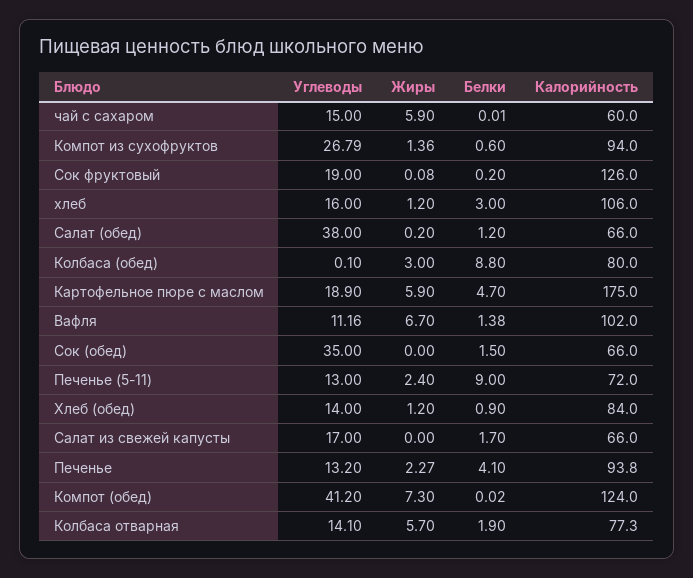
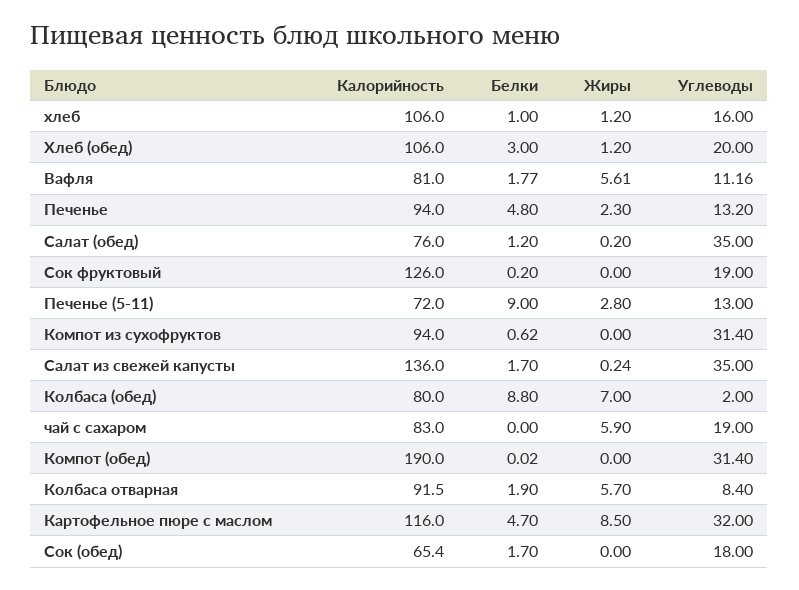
  {
    "Углеводы": {
-     "чай с сахаром": 15,
+     "чай с сахаром": 19,
-     "Компот из сухофруктов": 26.79,
+     "Компот из сухофруктов": 31.4,
      "Сок фруктовый": 19,
      "хлеб": 16,
-     "Салат (обед)": 38,
+     "Салат (обед)": 35,
-     "Колбаса (обед)": 0.1,
+     "Колбаса (обед)": 2,
-     "Картофельное пюре с маслом": 18.9,
+     "Картофельное пюре с маслом": 32,
      "Вафля": 11.16,
-     "Сок (обед)": 35,
+     "Сок (обед)": 18,
      "Печенье (5-11)": 13,
-     "Хлеб (обед)": 14,
+     "Хлеб (обед)": 20,
-     "Салат из свежей капусты": 17,
+     "Салат из свежей капусты": 35,
      "Печенье": 13.2,
-     "Компот (обед)": 41.2,
+     "Компот (обед)": 31.4,
-     "Колбаса отварная": 14.1
+     "Колбаса отварная": 8.4
    },
    "Жиры": {
      "чай с сахаром": 5.9,
-     "Компот из сухофруктов": 1.36,
+     "Компот из сухофруктов": 0,
-     "Сок фруктовый": 0.08,
+     "Сок фруктовый": 0,
      "хлеб": 1.2,
      "Салат (обед)": 0.2,
-     "Колбаса (обед)": 3,
+     "Колбаса (обед)": 7,
-     "Картофельное пюре с маслом": 5.9,
+     "Картофельное пюре с маслом": 8.5,
-     "Вафля": 6.7,
+     "Вафля": 5.61,
      "Сок (обед)": 0,
-     "Печенье (5-11)": 2.4,
+     "Печенье (5-11)": 2.8,
      "Хлеб (обед)": 1.2,
-     "Салат из свежей капусты": 0,
+     "Салат из свежей капусты": 0.24,
-     "Печенье": 2.27,
+     "Печенье": 2.3,
-     "Компот (обед)": 7.3,
+     "Компот (обед)": 0,
      "Колбаса отварная": 5.7
    },
    "Белки": {
-     "чай с сахаром": 0.01,
+     "чай с сахаром": 0,
-     "Компот из сухофруктов": 0.6,
+     "Компот из сухофруктов": 0.62,
      "Сок фруктовый": 0.2,
-     "хлеб": 3,
+     "хлеб": 1,
      "Салат (обед)": 1.2,
      "Колбаса (обед)": 8.8,
      "Картофельное пюре с маслом": 4.7,
-     "Вафля": 1.38,
+     "Вафля": 1.77,
-     "Сок (обед)": 1.5,
+     "Сок (обед)": 1.7,
      "Печенье (5-11)": 9,
-     "Хлеб (обед)": 0.9,
+     "Хлеб (обед)": 3,
      "Салат из свежей капусты": 1.7,
-     "Печенье": 4.1,
+     "Печенье": 4.8,
      "Компот (обед)": 0.02,
      "Колбаса отварная": 1.9
    },
    "Калорийность": {
-     "чай с сахаром": 60,
+     "чай с сахаром": 83,
      "Компот из сухофруктов": 94,
      "Сок фруктовый": 126,
      "хлеб": 106,
-     "Салат (обед)": 66,
+     "Салат (обед)": 76,
      "Колбаса (обед)": 80,
-     "Картофельное пюре с маслом": 175,
+     "Картофельное пюре с маслом": 116,
-     "Вафля": 102,
+     "Вафля": 81,
-     "Сок (обед)": 66,
+     "Сок (обед)": 65.4,
      "Печенье (5-11)": 72,
-     "Хлеб (обед)": 84,
+     "Хлеб (обед)": 106,
-     "Салат из свежей капусты": 66,
+     "Салат из свежей капусты": 136,
-     "Печенье": 93.8,
+     "Печенье": 94,
-     "Компот (обед)": 124,
+     "Компот (обед)": 190,
-     "Колбаса отварная": 77.3
+     "Колбаса отварная": 91.5
    }
  }

